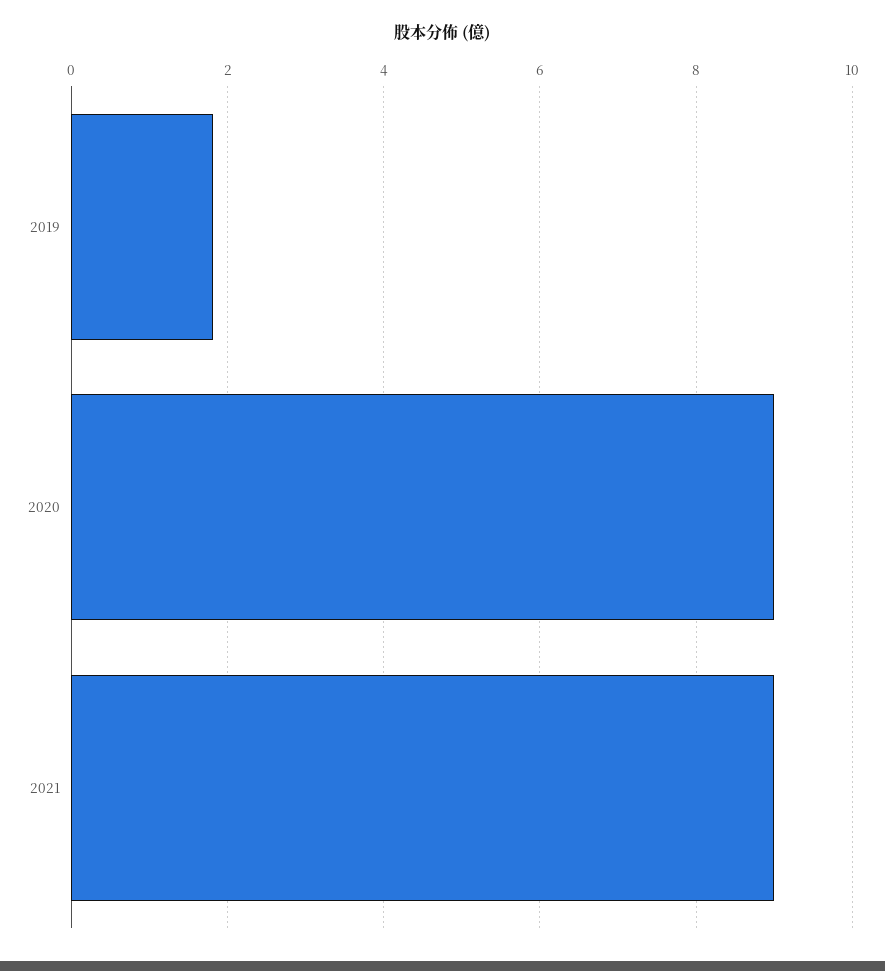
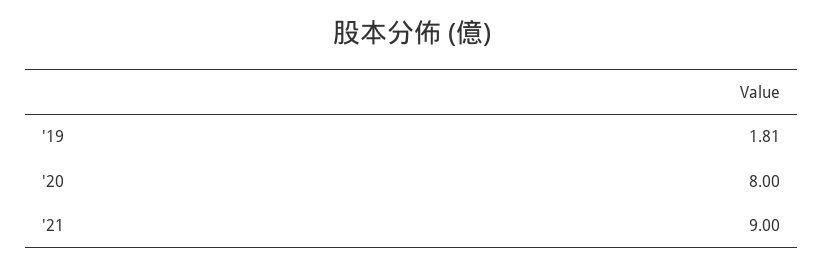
  {
    "2019": 1.81,
-   "2020": 9,
+   "2020": 8,
    "2021": 9
  }

